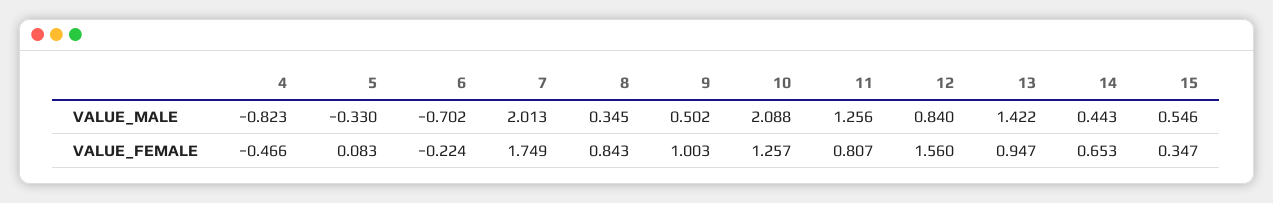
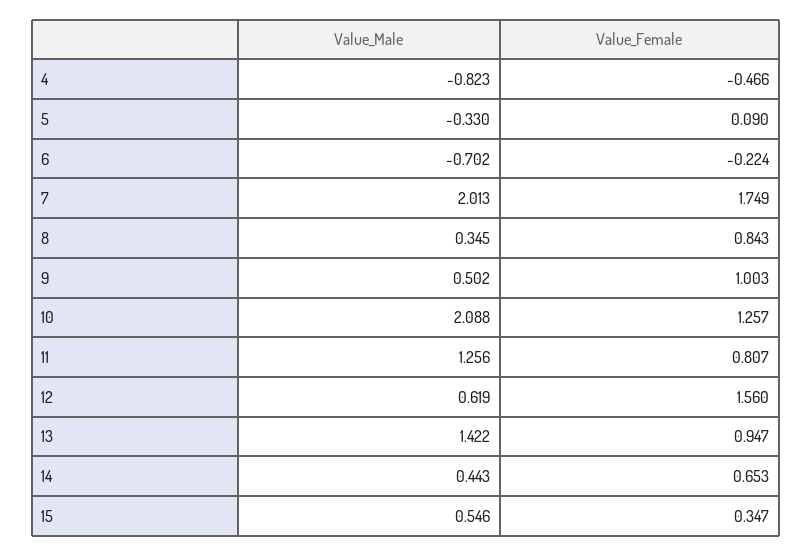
  {
    "4": {
      "VALUE_MALE": -0.823,
      "VALUE_FEMALE": -0.466
    },
    "5": {
      "VALUE_MALE": -0.33,
-     "VALUE_FEMALE": 0.083
+     "VALUE_FEMALE": 0.09
    },
    "6": {
      "VALUE_MALE": -0.702,
      "VALUE_FEMALE": -0.224
    },
    "7": {
      "VALUE_MALE": 2.013,
      "VALUE_FEMALE": 1.749
    },
    "8": {
      "VALUE_MALE": 0.345,
      "VALUE_FEMALE": 0.843
    },
    "9": {
      "VALUE_MALE": 0.502,
      "VALUE_FEMALE": 1.003
    },
    "10": {
      "VALUE_MALE": 2.088,
      "VALUE_FEMALE": 1.257
    },
    "11": {
      "VALUE_MALE": 1.256,
      "VALUE_FEMALE": 0.807
    },
    "12": {
-     "VALUE_MALE": 0.84,
+     "VALUE_MALE": 0.619,
      "VALUE_FEMALE": 1.56
    },
    "13": {
      "VALUE_MALE": 1.422,
      "VALUE_FEMALE": 0.947
    },
    "14": {
      "VALUE_MALE": 0.443,
      "VALUE_FEMALE": 0.653
    },
    "15": {
      "VALUE_MALE": 0.546,
      "VALUE_FEMALE": 0.347
    }
  }

